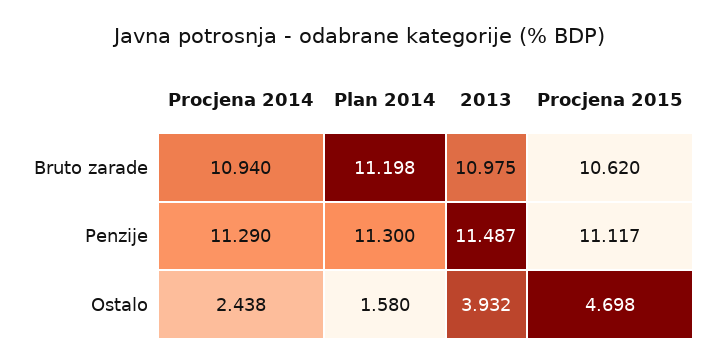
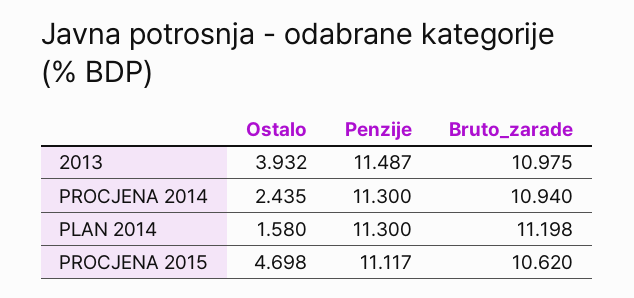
  {
    "Procjena 2014": {
      "Bruto zarade": 10.94,
-     "Penzije": 11.29,
+     "Penzije": 11.3,
-     "Ostalo": 2.438
+     "Ostalo": 2.435
    },
    "Plan 2014": {
      "Bruto zarade": 11.198,
      "Penzije": 11.3,
      "Ostalo": 1.58
    },
    "2013": {
      "Bruto zarade": 10.975,
      "Penzije": 11.487,
      "Ostalo": 3.932
    },
    "Procjena 2015": {
      "Bruto zarade": 10.62,
      "Penzije": 11.117,
      "Ostalo": 4.698
    }
  }

